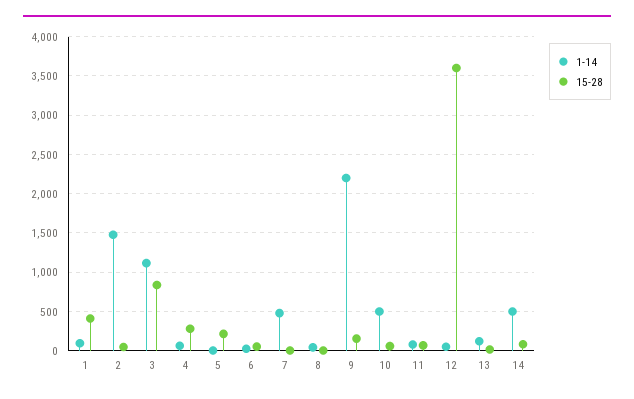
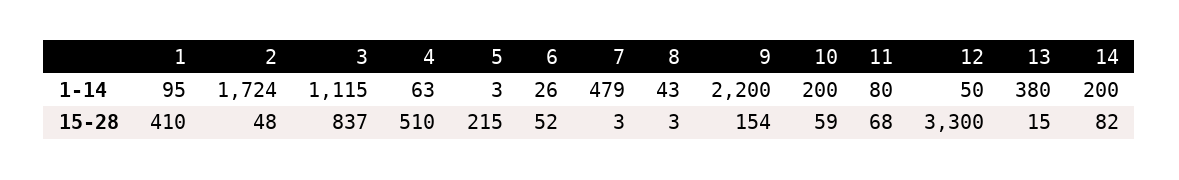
  {
    "1-14": {
      "1": 95,
-     "2": 1500,
+     "2": 1724,
      "3": 1115,
      "4": 63,
      "5": 3,
      "6": 26,
      "7": 479,
      "8": 43,
      "9": 2200,
-     "10": 500,
+     "10": 200,
      "11": 80,
      "12": 50,
-     "13": 100,
+     "13": 380,
-     "14": 500
+     "14": 200
    },
    "15-28": {
      "1": 410,
      "2": 48,
      "3": 837,
-     "4": 300,
+     "4": 510,
      "5": 215,
      "6": 52,
      "7": 3,
      "8": 3,
      "9": 154,
      "10": 59,
      "11": 68,
-     "12": 3600,
+     "12": 3300,
      "13": 15,
      "14": 82
    }
  }

